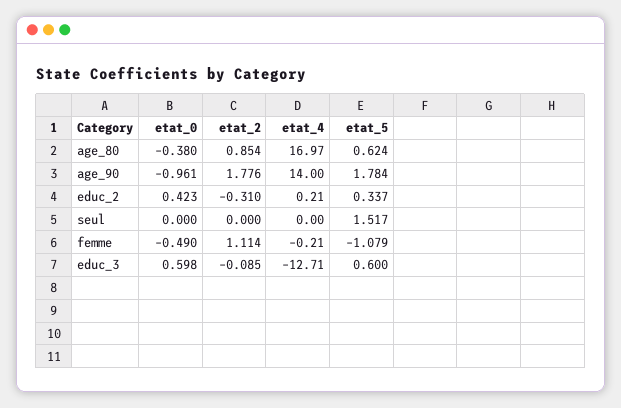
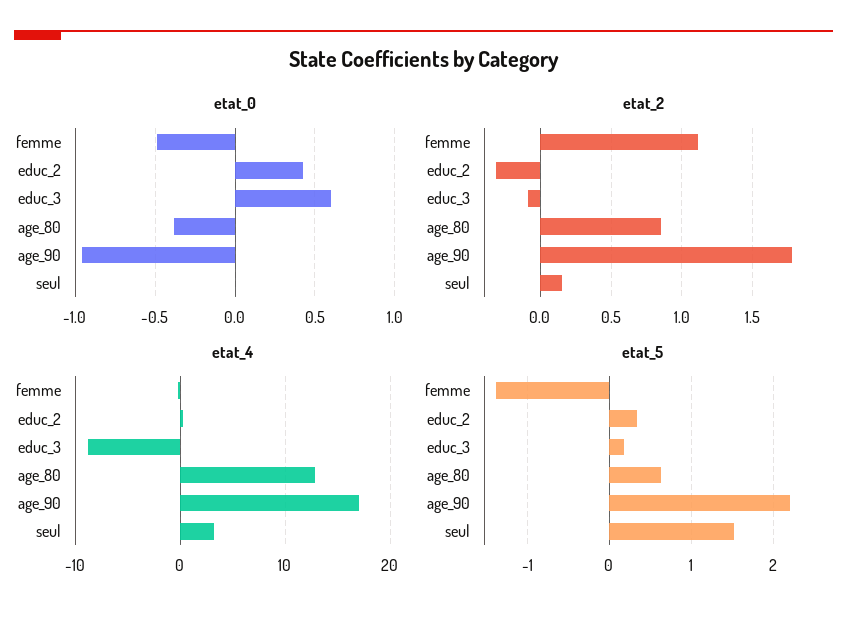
  {
    "etat_0": {
      "age_80": -0.38,
      "age_90": -0.961,
      "educ_2": 0.423,
      "seul": 0,
      "femme": -0.49,
      "educ_3": 0.598
    },
    "etat_2": {
      "age_80": 0.854,
      "age_90": 1.776,
      "educ_2": -0.31,
-     "seul": 0,
+     "seul": 0.15,
      "femme": 1.114,
      "educ_3": -0.085
    },
    "etat_4": {
-     "age_80": 16.97,
+     "age_80": 13,
-     "age_90": 14,
+     "age_90": 17,
      "educ_2": 0.21,
-     "seul": 0,
+     "seul": 3,
      "femme": -0.21,
-     "educ_3": -12.71
+     "educ_3": -9
    },
    "etat_5": {
      "age_80": 0.624,
-     "age_90": 1.784,
+     "age_90": 2.2,
      "educ_2": 0.337,
      "seul": 1.517,
-     "femme": -1.079,
+     "femme": -1.4,
-     "educ_3": 0.6
+     "educ_3": 0.2
    }
  }

